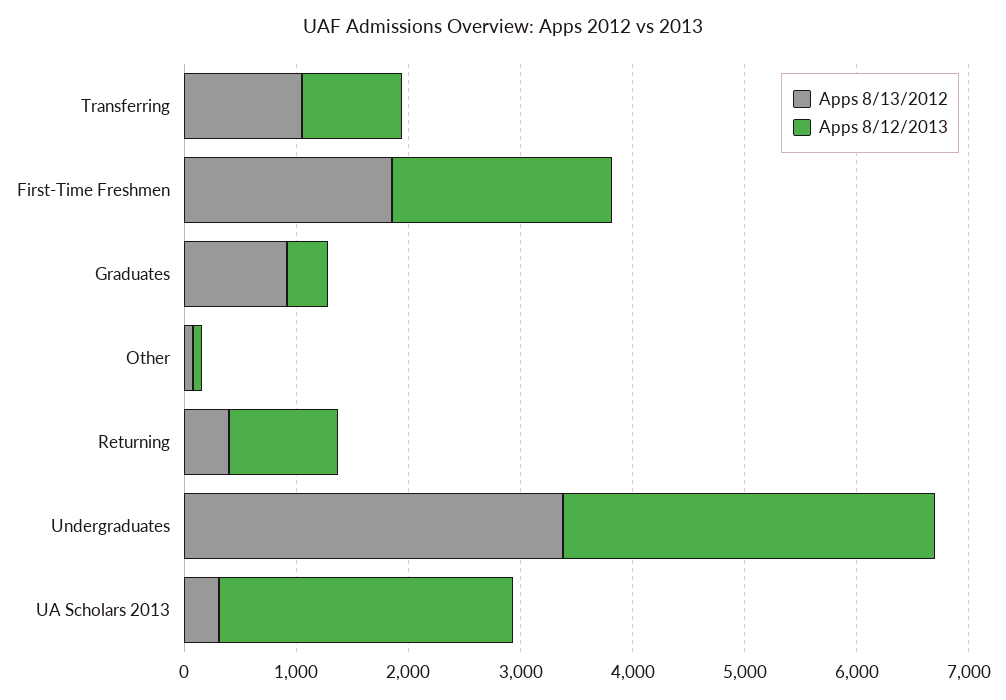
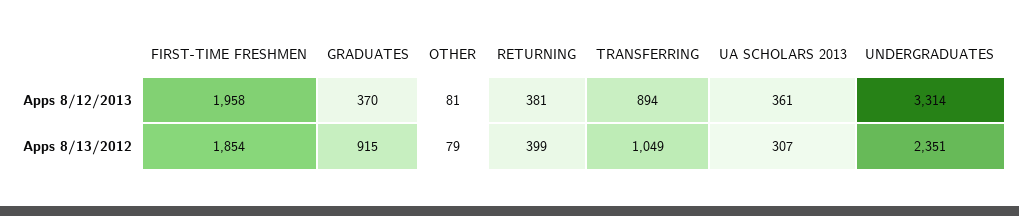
  {
    "Apps 8/13/2012": {
      "Transferring": 1049,
      "First-Time Freshmen": 1854,
      "Graduates": 915,
      "Other": 79,
      "Returning": 399,
-     "Undergraduates": 3400,
+     "Undergraduates": 2351,
      "UA Scholars 2013": 307
    },
    "Apps 8/12/2013": {
      "Transferring": 894,
      "First-Time Freshmen": 1958,
      "Graduates": 370,
      "Other": 81,
-     "Returning": 1000,
+     "Returning": 381,
      "Undergraduates": 3314,
-     "UA Scholars 2013": 2600
+     "UA Scholars 2013": 361
    }
  }

